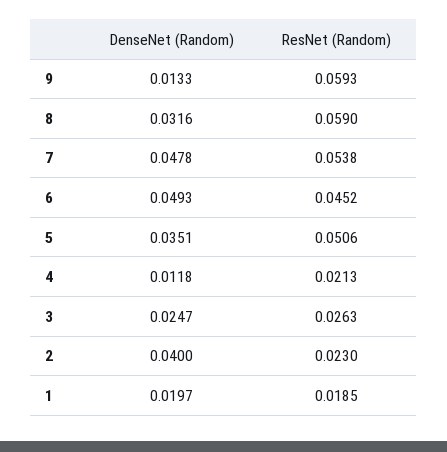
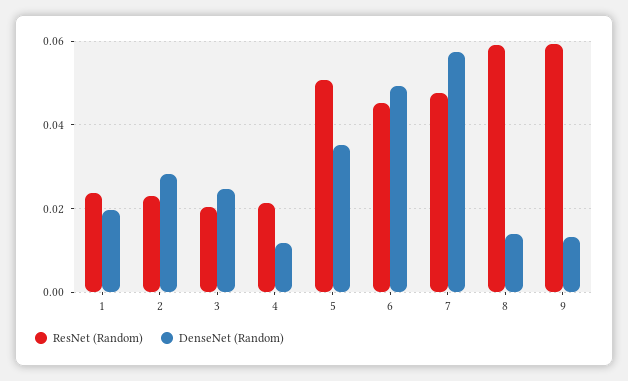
  {
    "DenseNet (Random)": {
      "9": 0.0133,
-     "8": 0.0316,
+     "8": 0.014,
-     "7": 0.0478,
+     "7": 0.058,
      "6": 0.0493,
      "5": 0.0351,
      "4": 0.0118,
      "3": 0.0247,
-     "2": 0.04,
+     "2": 0.028,
      "1": 0.0197
    },
    "ResNet (Random)": {
      "9": 0.0593,
      "8": 0.059,
-     "7": 0.0538,
+     "7": 0.048,
      "6": 0.0452,
      "5": 0.0506,
      "4": 0.0213,
-     "3": 0.0263,
+     "3": 0.02,
      "2": 0.023,
-     "1": 0.0185
+     "1": 0.024
    }
  }

